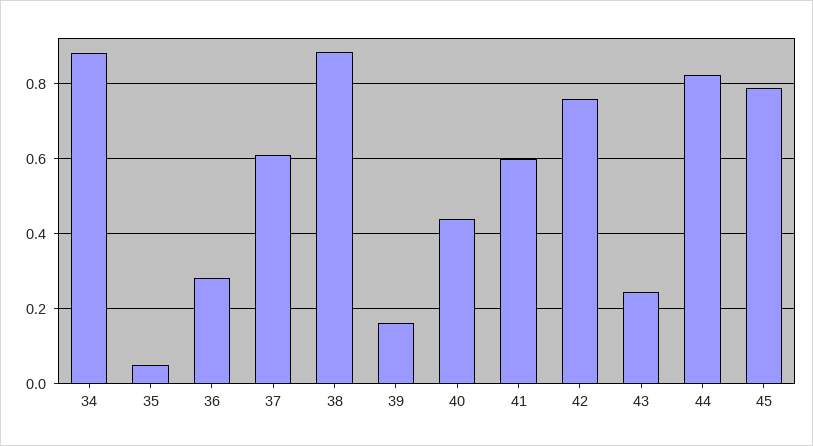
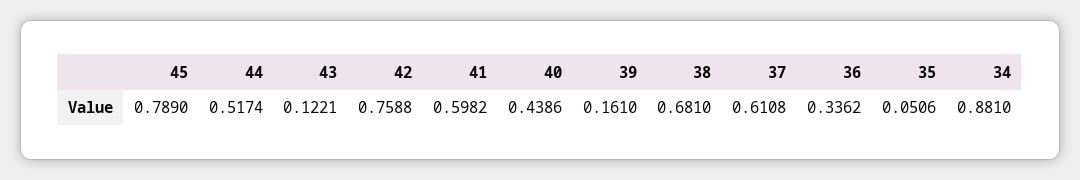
  {
    "34": 0.881,
    "35": 0.0506,
-   "36": 0.28,
+   "36": 0.3362,
    "37": 0.6108,
-   "38": 0.88,
+   "38": 0.681,
    "39": 0.161,
    "40": 0.4386,
    "41": 0.5982,
    "42": 0.7588,
-   "43": 0.24,
+   "43": 0.1221,
-   "44": 0.82,
+   "44": 0.5174,
    "45": 0.789
  }

